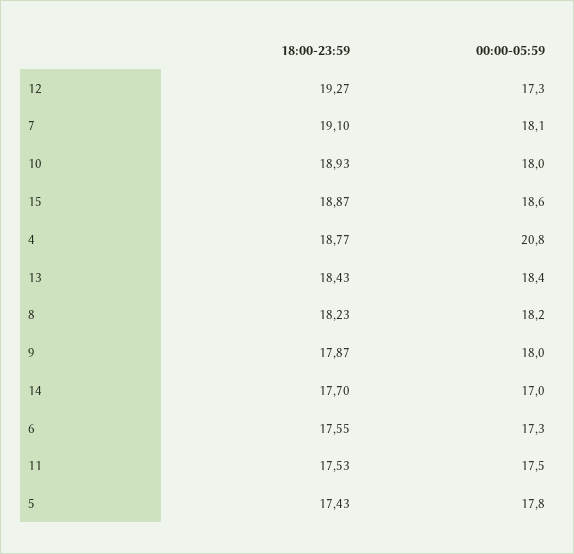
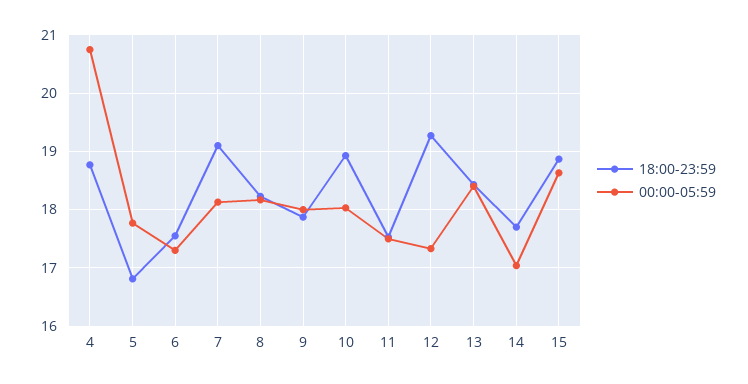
  {
    "18:00-23:59": {
      "12": 19.27,
      "7": 19.1,
      "10": 18.93,
      "15": 18.87,
      "4": 18.77,
      "13": 18.43,
      "8": 18.23,
      "9": 17.87,
      "14": 17.7,
      "6": 17.55,
      "11": 17.53,
-     "5": 17.43
+     "5": 16.8
    },
    "00:00-05:59": {
      "12": 17.3,
      "7": 18.1,
      "10": 18,
      "15": 18.6,
      "4": 20.8,
      "13": 18.4,
      "8": 18.2,
      "9": 18,
      "14": 17,
      "6": 17.3,
      "11": 17.5,
      "5": 17.8
    }
  }

